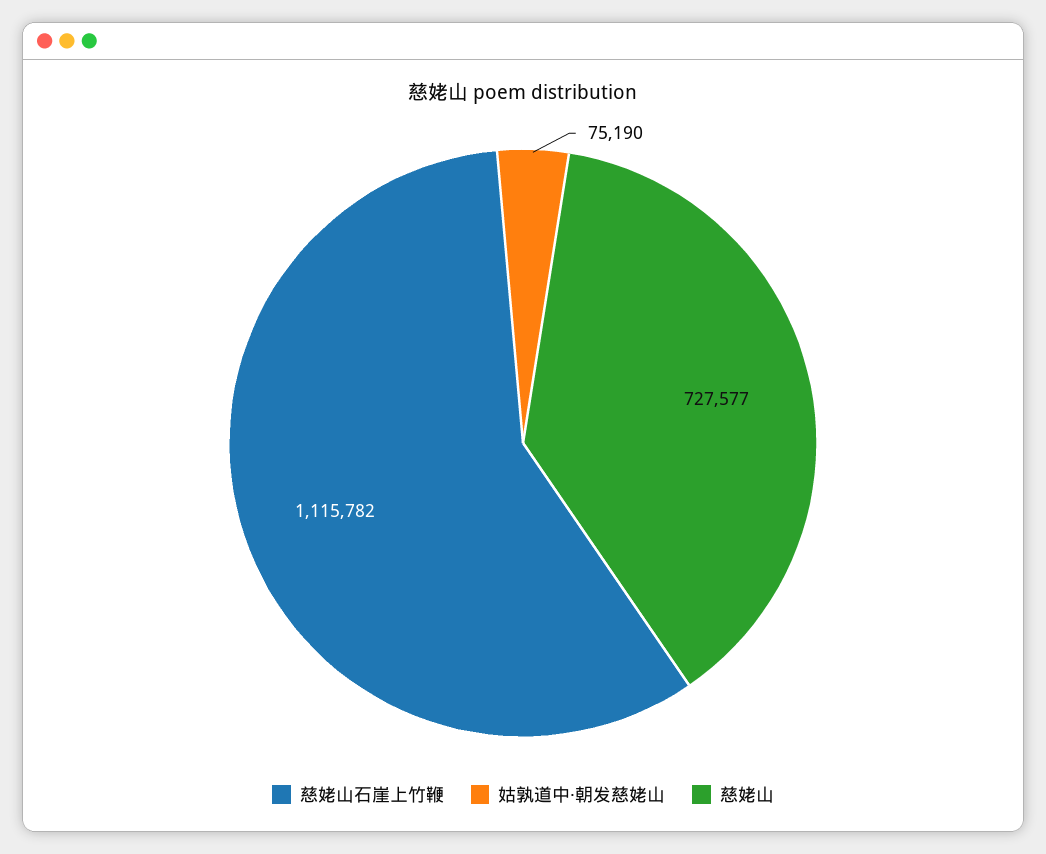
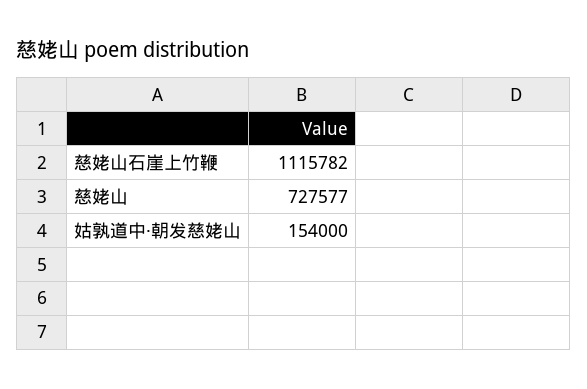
  {
    "慈姥山石崖上竹鞭": 1115782,
-   "姑孰道中·朝发慈姥山": 75190,
+   "姑孰道中·朝发慈姥山": 154000,
    "慈姥山": 727577
  }

